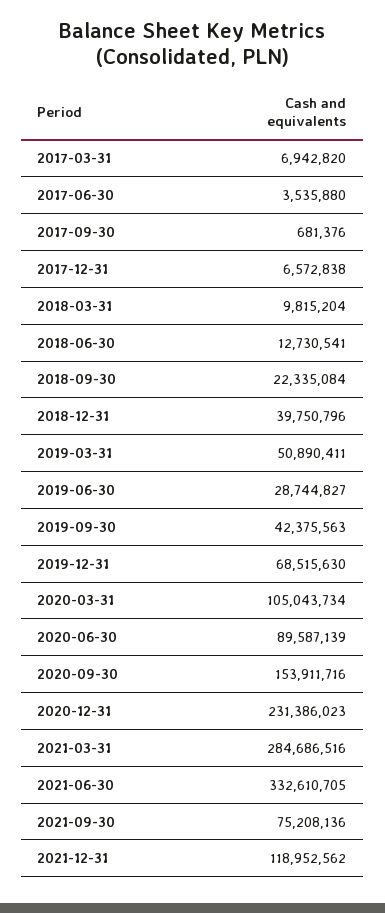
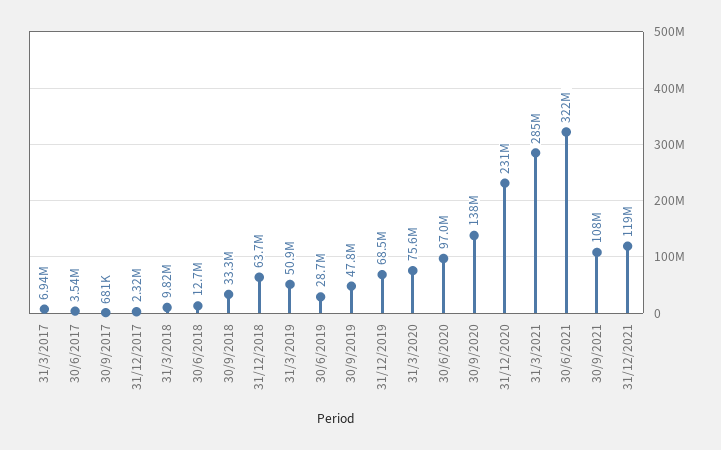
  {
    "2017-03-31": 6942820,
    "2017-06-30": 3535880,
    "2017-09-30": 681376,
-   "2017-12-31": 6572838,
+   "2017-12-31": 2320000,
    "2018-03-31": 9815204,
    "2018-06-30": 12730541,
-   "2018-09-30": 22335084,
+   "2018-09-30": 33300000,
-   "2018-12-31": 39750796,
+   "2018-12-31": 63700000,
    "2019-03-31": 50890411,
    "2019-06-30": 28744827,
-   "2019-09-30": 42375563,
+   "2019-09-30": 47800000,
    "2019-12-31": 68515630,
-   "2020-03-31": 105043734,
+   "2020-03-31": 75600000,
-   "2020-06-30": 89587139,
+   "2020-06-30": 97000000,
-   "2020-09-30": 153911716,
+   "2020-09-30": 138000000,
    "2020-12-31": 231386023,
    "2021-03-31": 284686516,
-   "2021-06-30": 332610705,
+   "2021-06-30": 322000000,
-   "2021-09-30": 75208136,
+   "2021-09-30": 108000000,
    "2021-12-31": 118952562
  }

